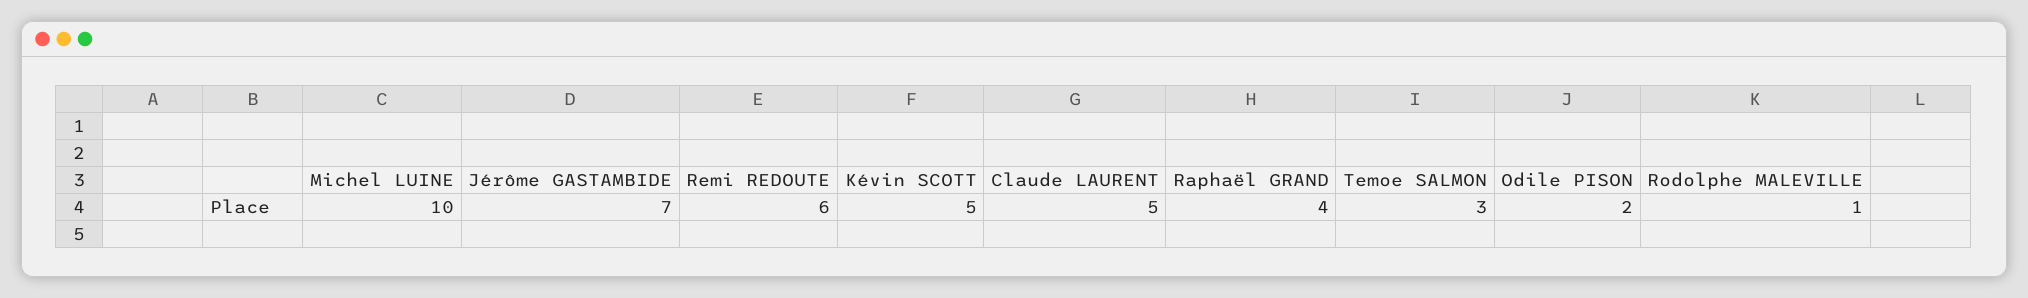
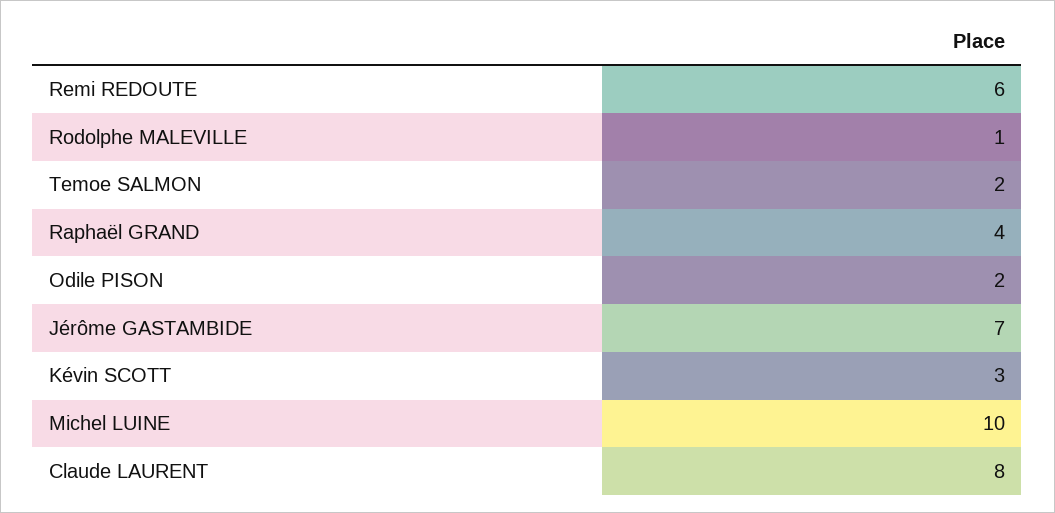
  {
    "Michel LUINE": 10,
    "Jérôme GASTAMBIDE": 7,
    "Remi REDOUTE": 6,
-   "Kévin SCOTT": 5,
+   "Kévin SCOTT": 3,
-   "Claude LAURENT": 5,
+   "Claude LAURENT": 8,
    "Raphaël GRAND": 4,
-   "Temoe SALMON": 3,
+   "Temoe SALMON": 2,
    "Odile PISON": 2,
    "Rodolphe MALEVILLE": 1
  }

